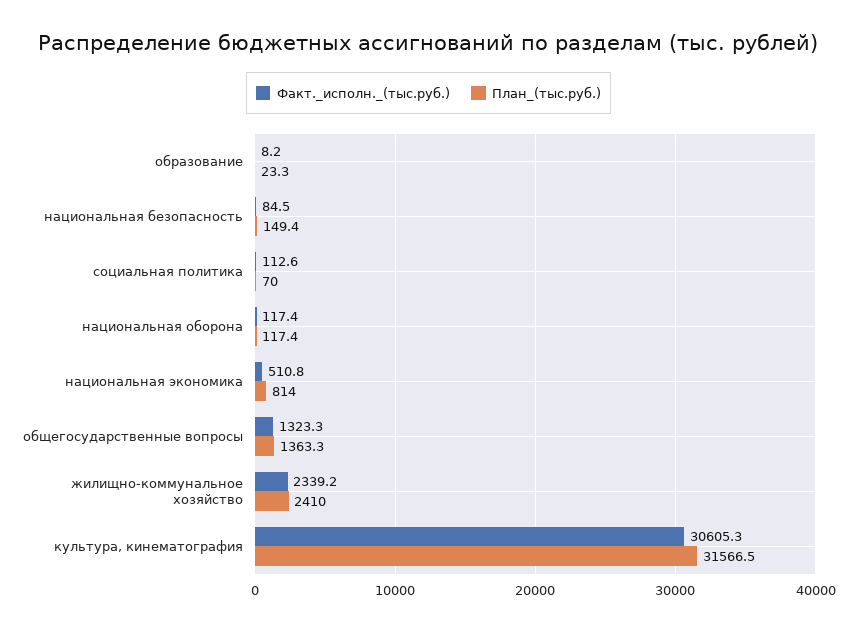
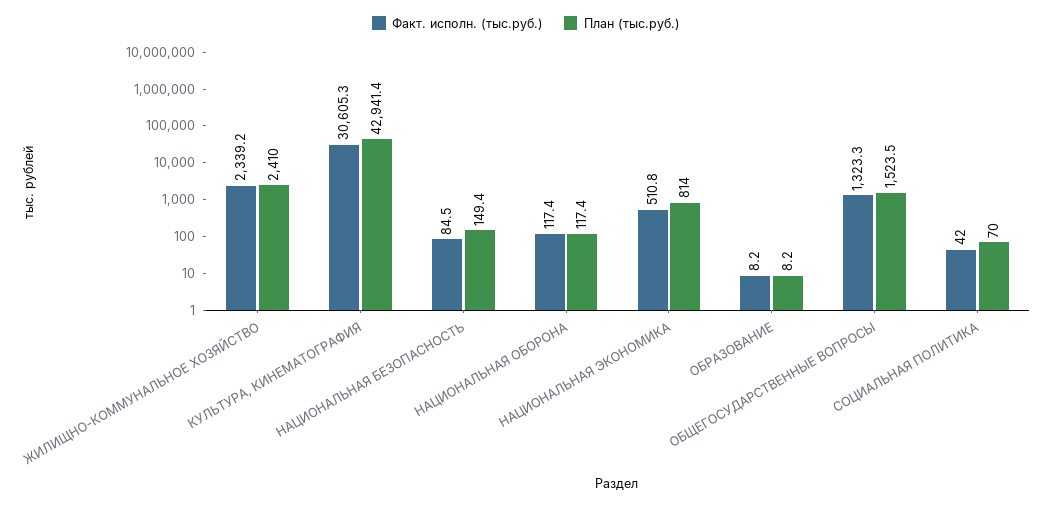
  {
    "Факт._исполн._(тыс.руб.)": {
      "образование": 8.2,
      "национальная безопасность": 84.5,
-     "социальная политика": 112.6,
+     "социальная политика": 42,
      "национальная оборона": 117.4,
      "национальная экономика": 510.8,
      "общегосударственные вопросы": 1323.3,
      "жилищно-коммунальное хозяйство": 2339.2,
      "культура, кинематография": 30605.3
    },
    "План_(тыс.руб.)": {
-     "образование": 23.3,
+     "образование": 8.2,
      "национальная безопасность": 149.4,
      "социальная политика": 70,
      "национальная оборона": 117.4,
      "национальная экономика": 814,
-     "общегосударственные вопросы": 1363.3,
+     "общегосударственные вопросы": 1523.5,
      "жилищно-коммунальное хозяйство": 2410,
-     "культура, кинематография": 31566.5
+     "культура, кинематография": 42941.4
    }
  }

